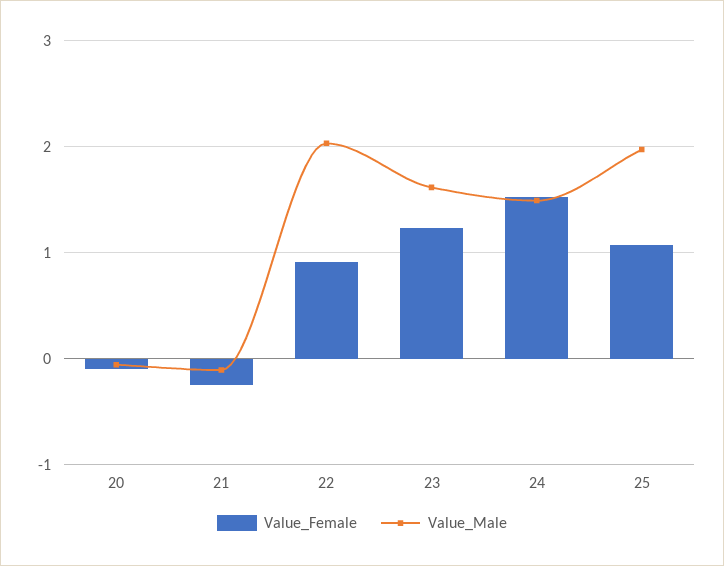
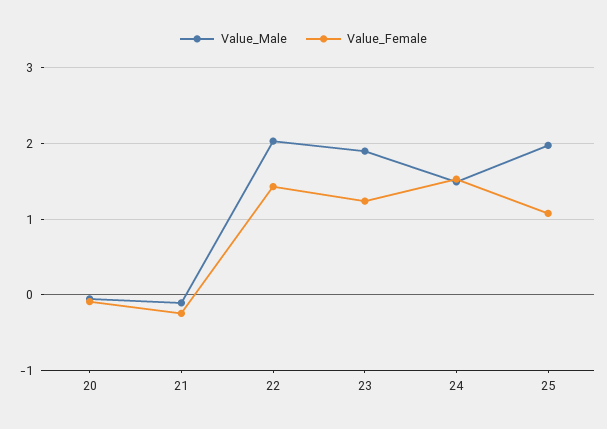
  {
    "Value_Female": {
      "20": -0.1,
      "21": -0.2,
-     "22": 0.9,
+     "22": 1.4,
      "23": 1.2,
      "24": 1.5,
      "25": 1.1
    },
    "Value_Male": {
      "20": -0.1,
      "21": -0.1,
      "22": 2,
-     "23": 1.6,
+     "23": 1.9,
      "24": 1.5,
      "25": 2
    }
  }

